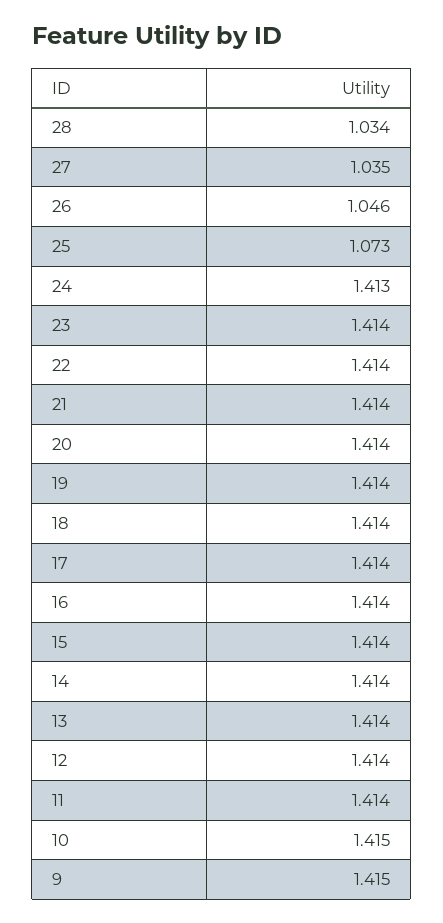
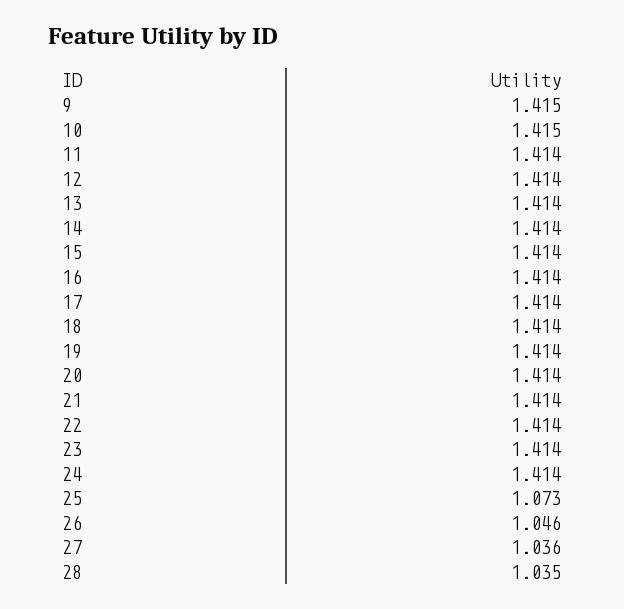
  {
-   "28": 1.034,
+   "28": 1.035,
-   "27": 1.035,
+   "27": 1.036,
    "26": 1.046,
    "25": 1.073,
-   "24": 1.413,
+   "24": 1.414,
    "23": 1.414,
    "22": 1.414,
    "21": 1.414,
    "20": 1.414,
    "19": 1.414,
    "18": 1.414,
    "17": 1.414,
    "16": 1.414,
    "15": 1.414,
    "14": 1.414,
    "13": 1.414,
    "12": 1.414,
    "11": 1.414,
    "10": 1.415,
    "9": 1.415
  }

